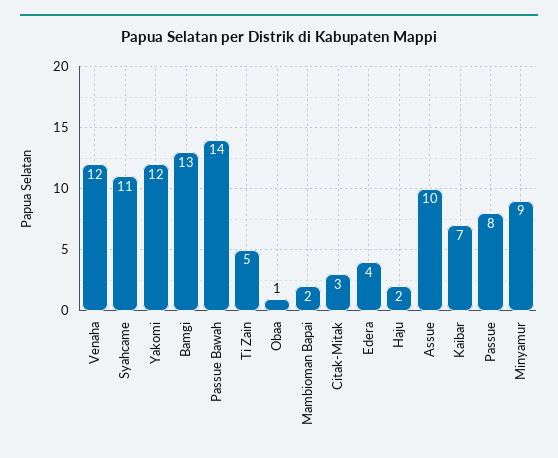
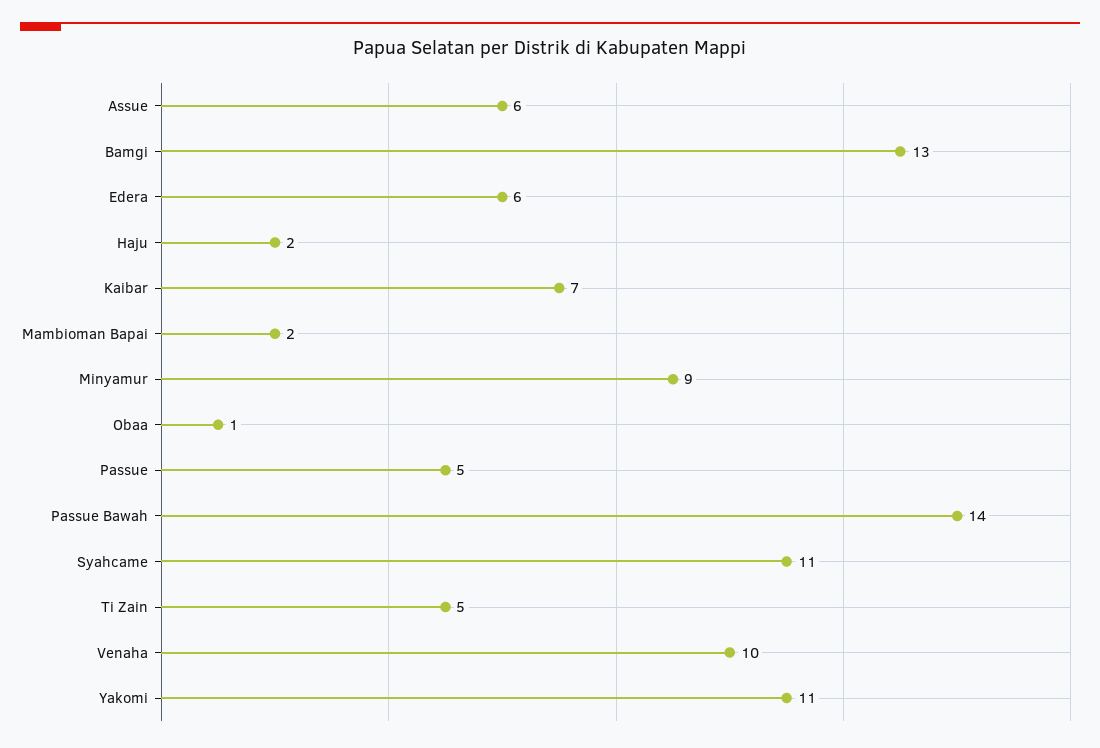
  {
-   "Venaha": 12,
+   "Venaha": 10,
    "Syahcame": 11,
-   "Yakomi": 12,
+   "Yakomi": 11,
    "Bamgi": 13,
    "Passue Bawah": 14,
    "Ti Zain": 5,
    "Obaa": 1,
    "Mambioman Bapai": 2,
-   "Citak-Mitak": 3,
-   "Edera": 4,
+   "Edera": 6,
    "Haju": 2,
-   "Assue": 10,
+   "Assue": 6,
    "Kaibar": 7,
-   "Passue": 8,
+   "Passue": 5,
    "Minyamur": 9
  }

